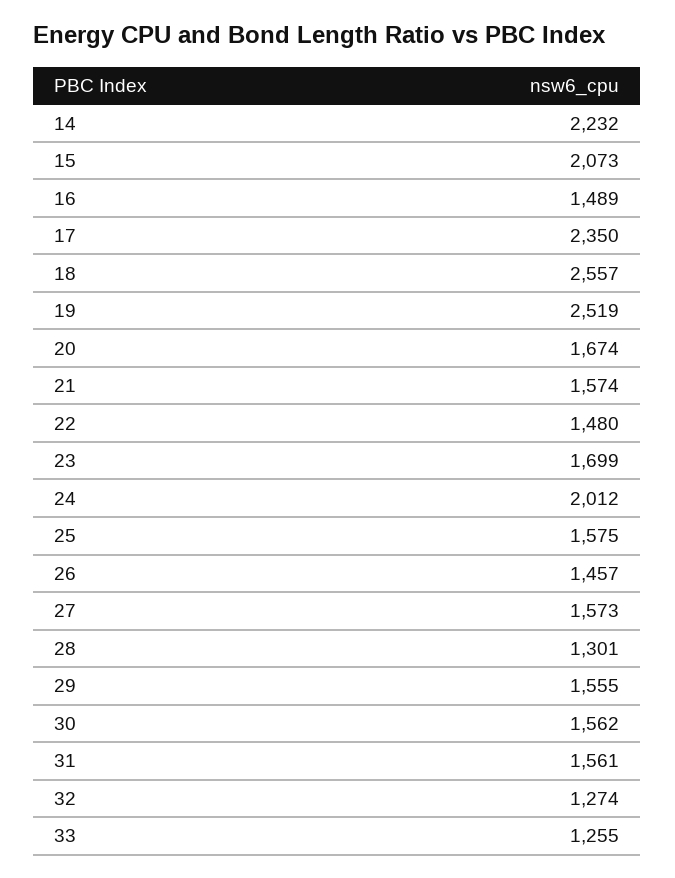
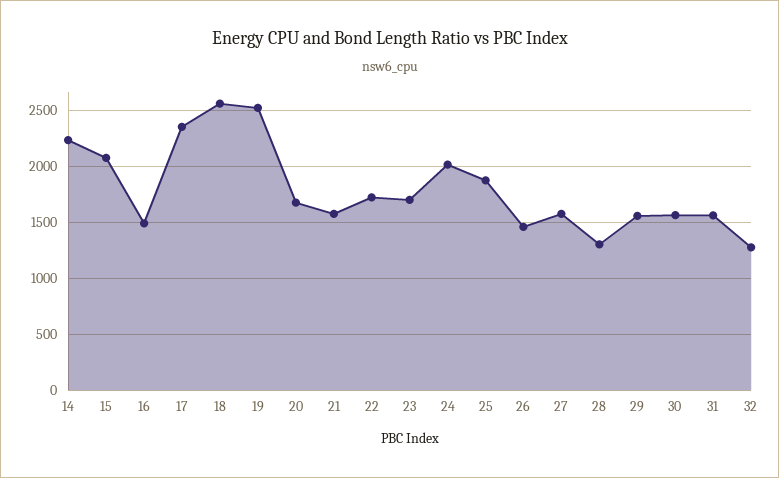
  {
    "14": 2232,
    "15": 2073,
    "16": 1489,
    "17": 2350,
    "18": 2557,
    "19": 2519,
    "20": 1674,
    "21": 1574,
-   "22": 1480,
+   "22": 1700,
    "23": 1699,
    "24": 2012,
-   "25": 1575,
+   "25": 1900,
    "26": 1457,
    "27": 1573,
    "28": 1301,
    "29": 1555,
    "30": 1562,
    "31": 1561,
-   "32": 1274,
+   "32": 1274
-   "33": 1255
  }

